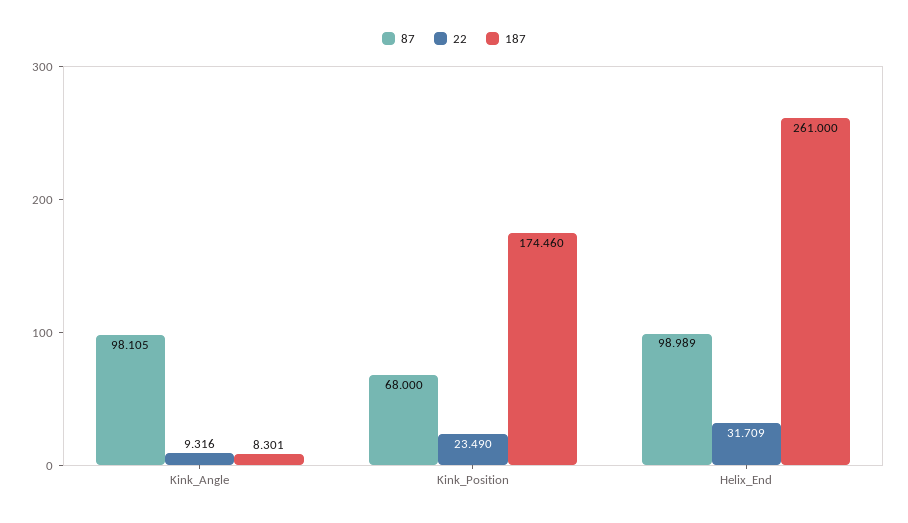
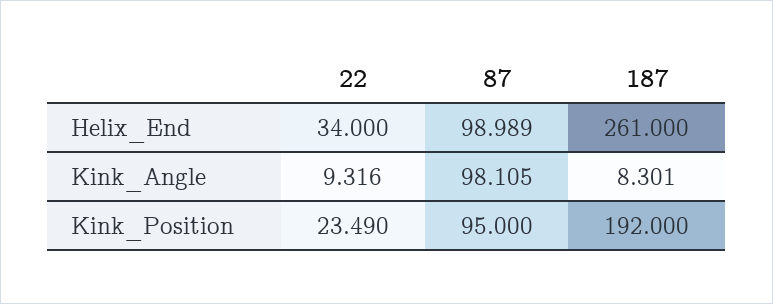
  {
    "87": {
      "Kink_Angle": 98.105,
-     "Kink_Position": 68,
+     "Kink_Position": 95,
      "Helix_End": 98.989
    },
    "22": {
      "Kink_Angle": 9.316,
      "Kink_Position": 23.49,
-     "Helix_End": 31.709
+     "Helix_End": 34
    },
    "187": {
      "Kink_Angle": 8.301,
-     "Kink_Position": 174.46,
+     "Kink_Position": 192,
      "Helix_End": 261
    }
  }

